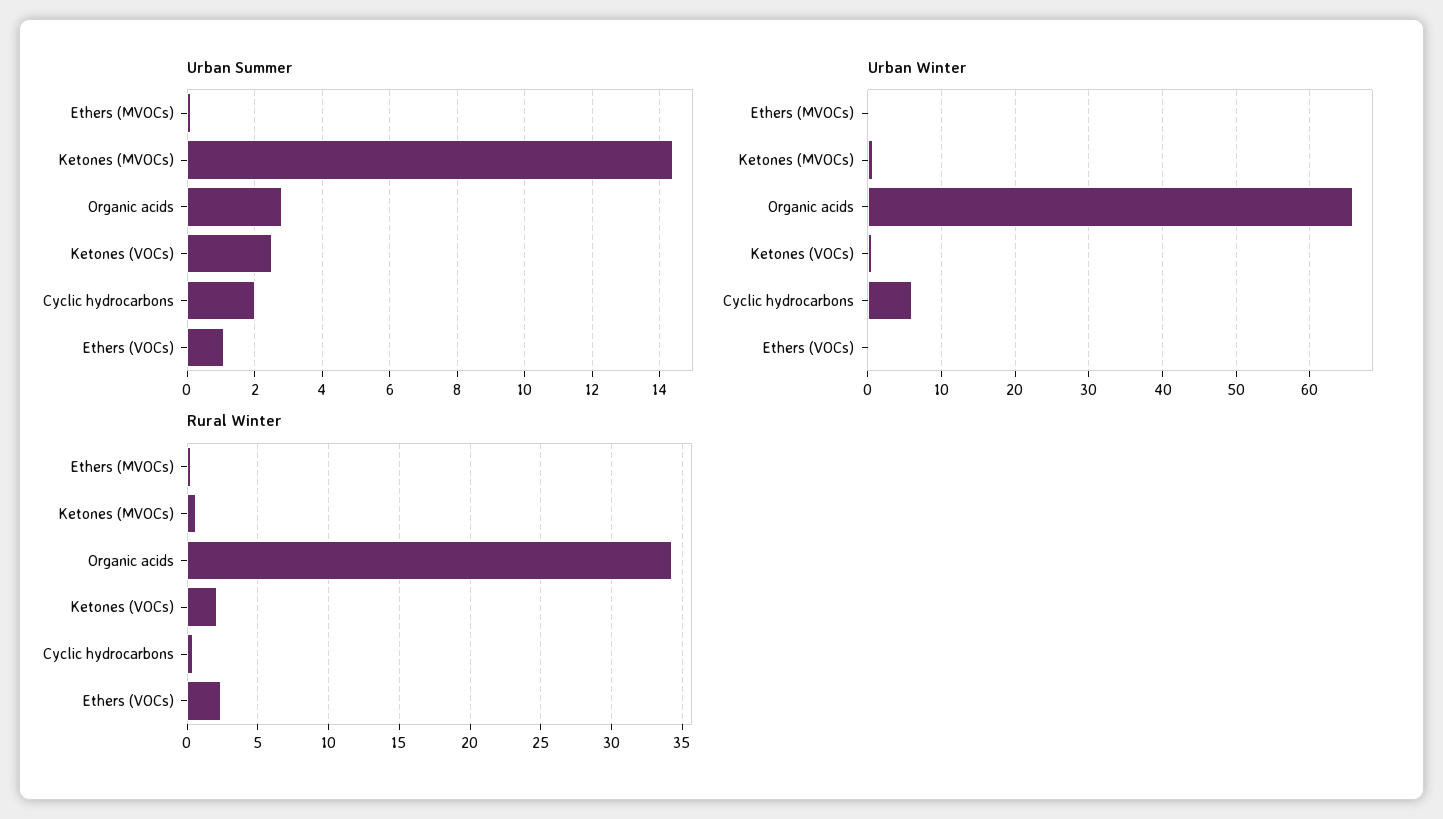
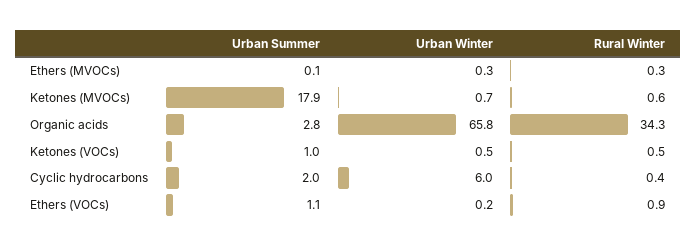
  {
    "Urban Summer": {
      "Ethers (MVOCs)": 0.1,
-     "Ketones (MVOCs)": 14.5,
+     "Ketones (MVOCs)": 17.9,
      "Organic acids": 2.8,
-     "Ketones (VOCs)": 2.5,
+     "Ketones (VOCs)": 1,
      "Cyclic hydrocarbons": 2,
      "Ethers (VOCs)": 1.1
    },
    "Urban Winter": {
      "Ethers (MVOCs)": 0.3,
      "Ketones (MVOCs)": 0.7,
      "Organic acids": 65.8,
      "Ketones (VOCs)": 0.5,
      "Cyclic hydrocarbons": 6,
      "Ethers (VOCs)": 0.2
    },
    "Rural Winter": {
      "Ethers (MVOCs)": 0.3,
      "Ketones (MVOCs)": 0.6,
      "Organic acids": 34.3,
-     "Ketones (VOCs)": 2,
+     "Ketones (VOCs)": 0.5,
      "Cyclic hydrocarbons": 0.4,
-     "Ethers (VOCs)": 2.5
+     "Ethers (VOCs)": 0.9
    }
  }

